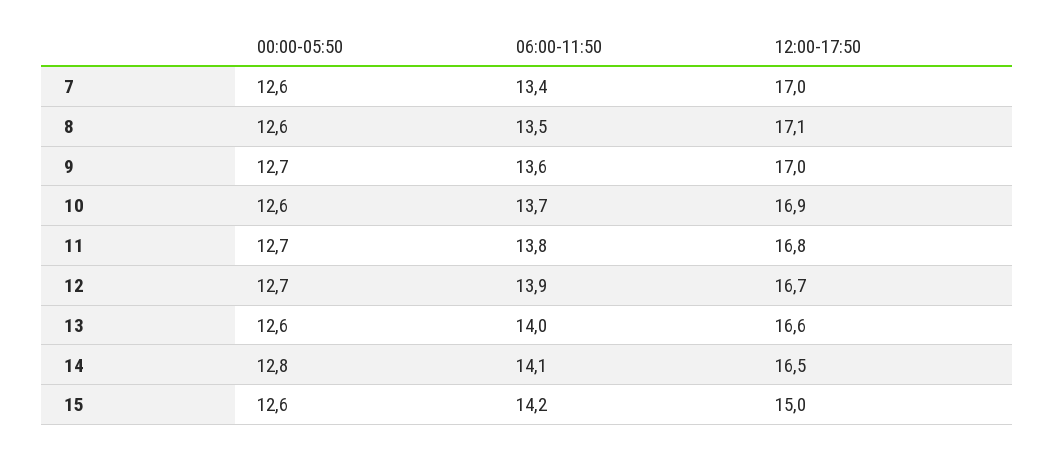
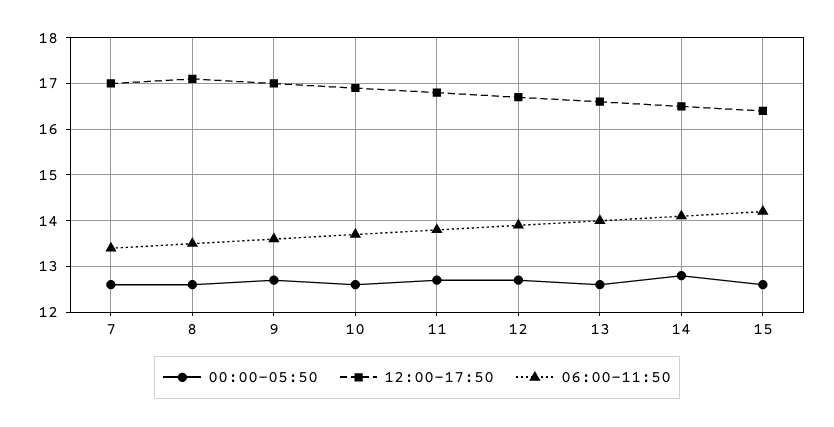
  {
    "00:00-05:50": {
      "7": 12.6,
      "8": 12.6,
      "9": 12.7,
      "10": 12.6,
      "11": 12.7,
      "12": 12.7,
      "13": 12.6,
      "14": 12.8,
      "15": 12.6
    },
    "06:00-11:50": {
      "7": 13.4,
      "8": 13.5,
      "9": 13.6,
      "10": 13.7,
      "11": 13.8,
      "12": 13.9,
      "13": 14,
      "14": 14.1,
      "15": 14.2
    },
    "12:00-17:50": {
      "7": 17,
      "8": 17.1,
      "9": 17,
      "10": 16.9,
      "11": 16.8,
      "12": 16.7,
      "13": 16.6,
      "14": 16.5,
-     "15": 15
+     "15": 16.5
    }
  }

